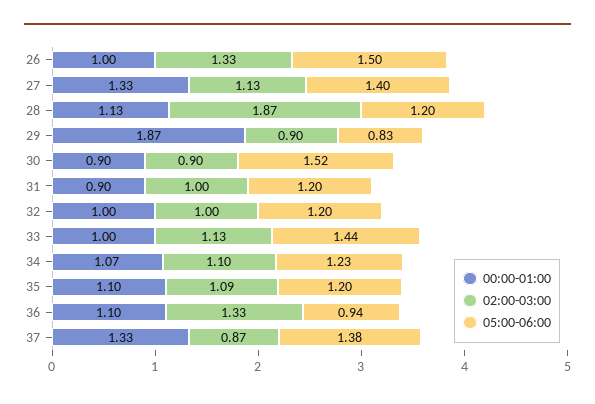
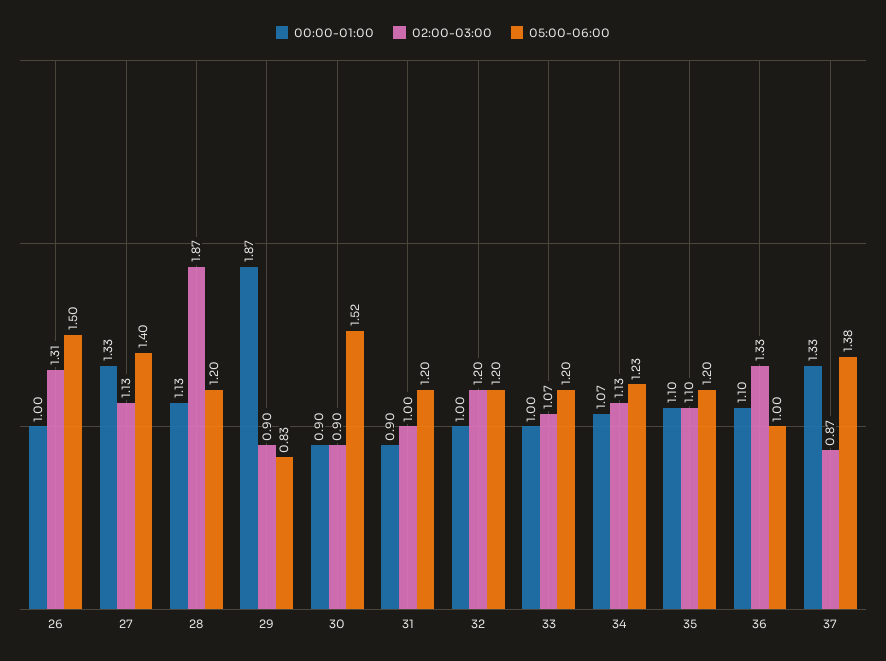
  {
    "00:00-01:00": {
      "26": 1,
      "27": 1.33,
      "28": 1.13,
      "29": 1.87,
      "30": 0.9,
      "31": 0.9,
      "32": 1,
      "33": 1,
      "34": 1.07,
      "35": 1.1,
      "36": 1.1,
      "37": 1.33
    },
    "02:00-03:00": {
-     "26": 1.33,
+     "26": 1.31,
      "27": 1.13,
      "28": 1.87,
      "29": 0.9,
      "30": 0.9,
      "31": 1,
-     "32": 1,
+     "32": 1.2,
-     "33": 1.13,
+     "33": 1.07,
-     "34": 1.1,
+     "34": 1.13,
-     "35": 1.09,
+     "35": 1.1,
      "36": 1.33,
      "37": 0.87
    },
    "05:00-06:00": {
      "26": 1.5,
      "27": 1.4,
      "28": 1.2,
      "29": 0.83,
      "30": 1.52,
      "31": 1.2,
      "32": 1.2,
-     "33": 1.44,
+     "33": 1.2,
      "34": 1.23,
      "35": 1.2,
-     "36": 0.94,
+     "36": 1,
      "37": 1.38
    }
  }

